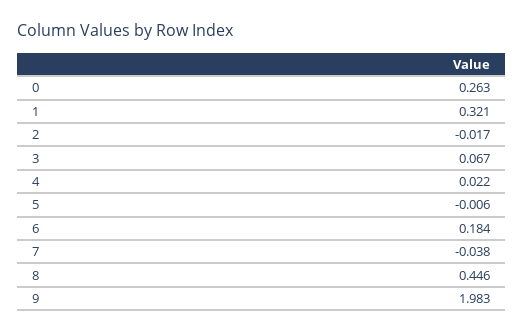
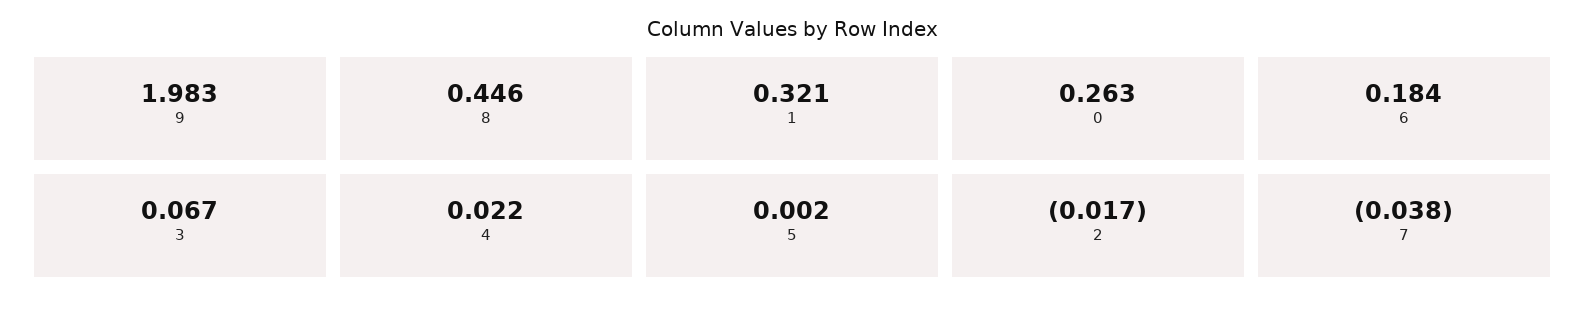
  {
    "0": 0.263,
    "1": 0.321,
    "2": -0.017,
    "3": 0.067,
    "4": 0.022,
-   "5": -0.006,
+   "5": 0.002,
    "6": 0.184,
    "7": -0.038,
    "8": 0.446,
    "9": 1.983
  }

